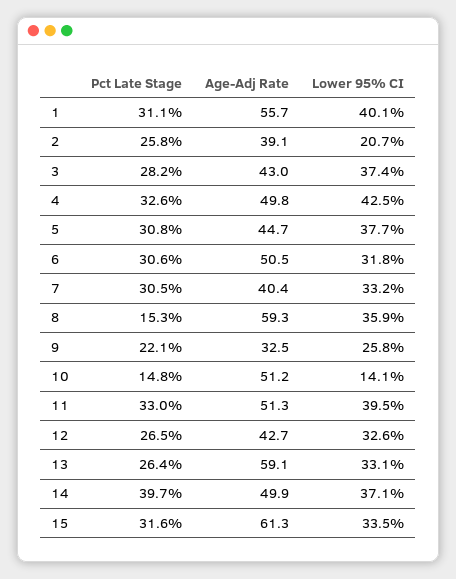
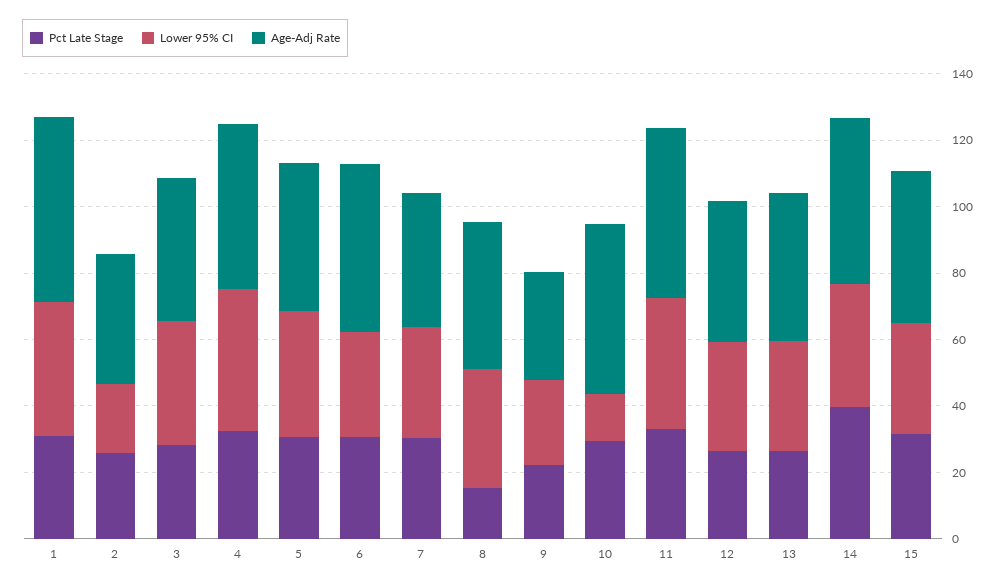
  {
    "Pct Late Stage": {
      "1": 31.1,
      "2": 25.8,
      "3": 28.2,
      "4": 32.6,
      "5": 30.8,
      "6": 30.6,
      "7": 30.5,
      "8": 15.3,
      "9": 22.1,
-     "10": 14.8,
+     "10": 30,
      "11": 33,
      "12": 26.5,
      "13": 26.4,
      "14": 39.7,
      "15": 31.6
    },
    "Age-Adj Rate": {
      "1": 55.7,
      "2": 39.1,
      "3": 43,
      "4": 49.8,
      "5": 44.7,
      "6": 50.5,
      "7": 40.4,
-     "8": 59.3,
+     "8": 45,
      "9": 32.5,
      "10": 51.2,
      "11": 51.3,
      "12": 42.7,
-     "13": 59.1,
+     "13": 45,
      "14": 49.9,
-     "15": 61.3
+     "15": 45
    },
    "Lower 95% CI": {
      "1": 40.1,
      "2": 20.7,
      "3": 37.4,
      "4": 42.5,
      "5": 37.7,
      "6": 31.8,
      "7": 33.2,
      "8": 35.9,
      "9": 25.8,
      "10": 14.1,
      "11": 39.5,
      "12": 32.6,
      "13": 33.1,
      "14": 37.1,
      "15": 33.5
    }
  }

